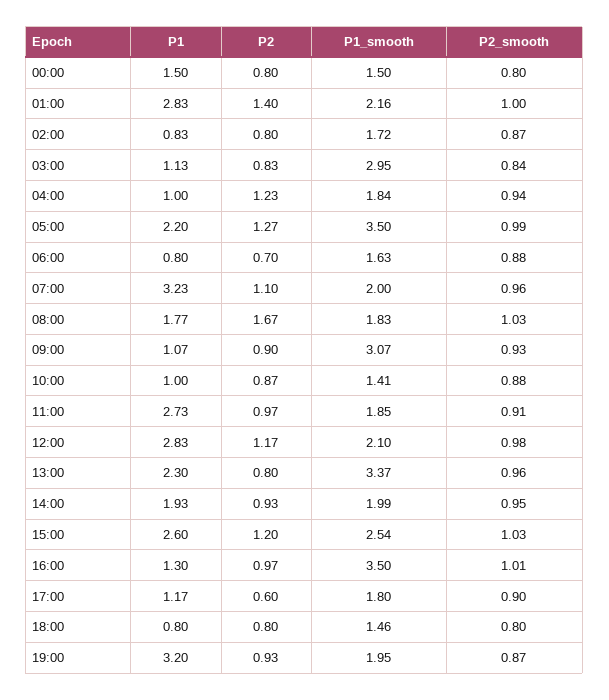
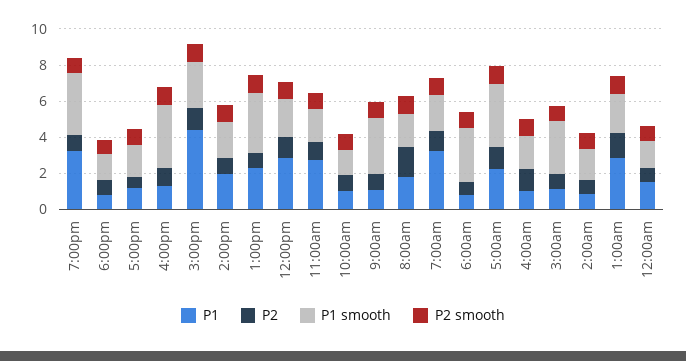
  {
    "P1": {
      "00:00": 1.5,
      "01:00": 2.83,
      "02:00": 0.83,
      "03:00": 1.13,
      "04:00": 1,
      "05:00": 2.2,
      "06:00": 0.8,
      "07:00": 3.23,
      "08:00": 1.77,
      "09:00": 1.07,
      "10:00": 1,
      "11:00": 2.73,
      "12:00": 2.83,
      "13:00": 2.3,
      "14:00": 1.93,
-     "15:00": 2.6,
+     "15:00": 4.5,
      "16:00": 1.3,
      "17:00": 1.17,
      "18:00": 0.8,
      "19:00": 3.2
    },
    "P2": {
      "00:00": 0.8,
      "01:00": 1.4,
      "02:00": 0.8,
      "03:00": 0.83,
      "04:00": 1.23,
      "05:00": 1.27,
      "06:00": 0.7,
      "07:00": 1.1,
      "08:00": 1.67,
      "09:00": 0.9,
      "10:00": 0.87,
      "11:00": 0.97,
      "12:00": 1.17,
      "13:00": 0.8,
      "14:00": 0.93,
      "15:00": 1.2,
      "16:00": 0.97,
      "17:00": 0.6,
      "18:00": 0.8,
      "19:00": 0.93
    },
    "P1_smooth": {
      "00:00": 1.5,
      "01:00": 2.16,
      "02:00": 1.72,
      "03:00": 2.95,
      "04:00": 1.84,
      "05:00": 3.5,
-     "06:00": 1.63,
+     "06:00": 3,
      "07:00": 2,
      "08:00": 1.83,
      "09:00": 3.07,
      "10:00": 1.41,
      "11:00": 1.85,
      "12:00": 2.1,
      "13:00": 3.37,
      "14:00": 1.99,
      "15:00": 2.54,
      "16:00": 3.5,
      "17:00": 1.8,
      "18:00": 1.46,
-     "19:00": 1.95
+     "19:00": 3.5
    },
    "P2_smooth": {
      "00:00": 0.8,
      "01:00": 1,
      "02:00": 0.87,
      "03:00": 0.84,
      "04:00": 0.94,
      "05:00": 0.99,
      "06:00": 0.88,
      "07:00": 0.96,
      "08:00": 1.03,
      "09:00": 0.93,
      "10:00": 0.88,
      "11:00": 0.91,
      "12:00": 0.98,
      "13:00": 0.96,
      "14:00": 0.95,
      "15:00": 1.03,
      "16:00": 1.01,
      "17:00": 0.9,
      "18:00": 0.8,
      "19:00": 0.87
    }
  }

